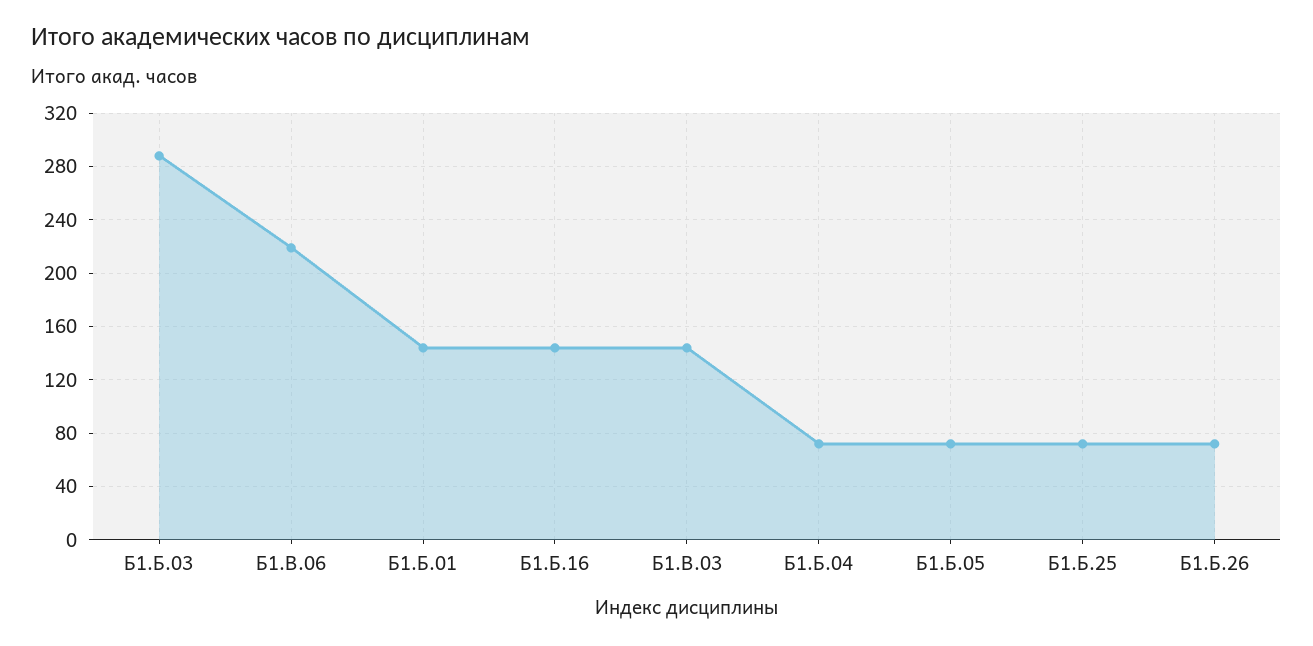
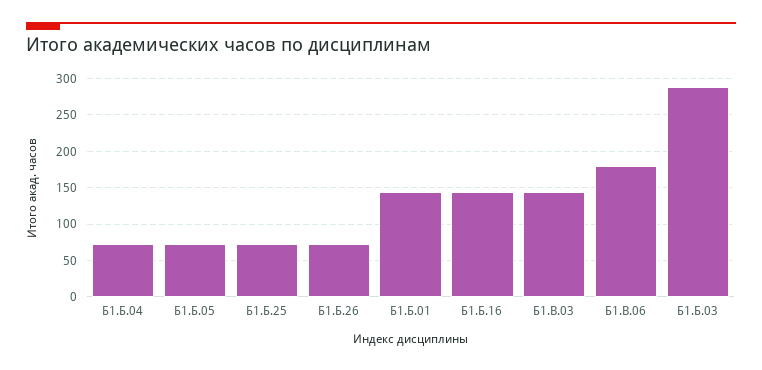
  {
    "Б1.Б.03": 290,
-   "Б1.В.06": 220,
+   "Б1.В.06": 180,
    "Б1.Б.01": 145,
    "Б1.Б.16": 145,
    "Б1.В.03": 145,
    "Б1.Б.04": 70,
    "Б1.Б.05": 70,
    "Б1.Б.25": 70,
    "Б1.Б.26": 70
  }

